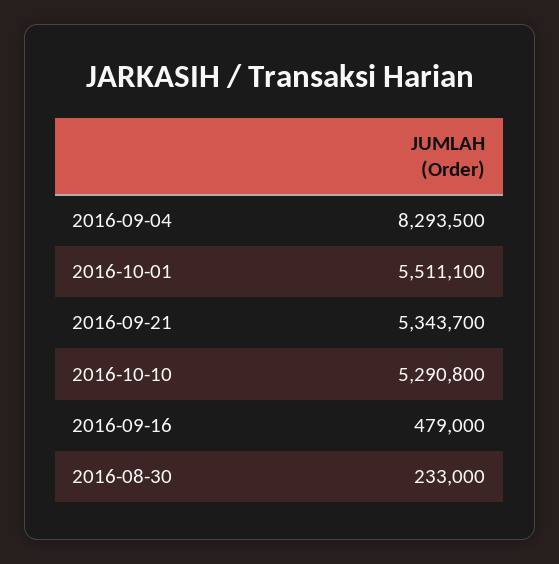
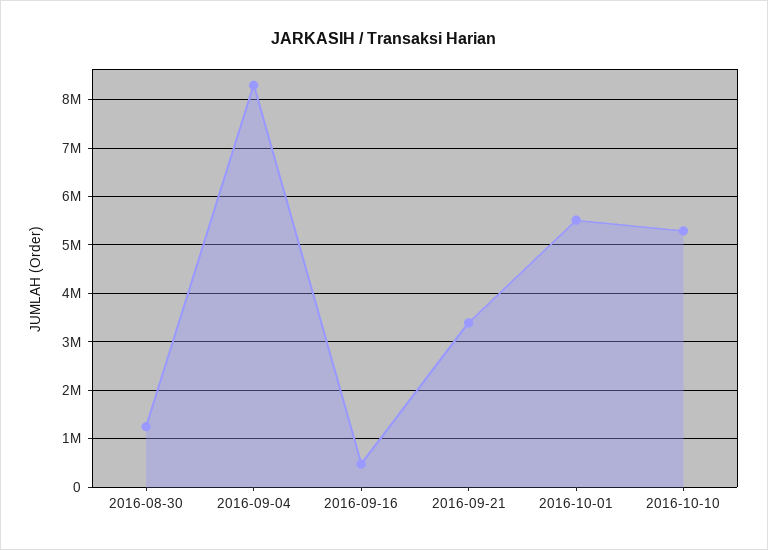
  {
    "2016-09-04": 8293500,
    "2016-10-01": 5511100,
-   "2016-09-21": 5343700,
+   "2016-09-21": 3400000,
    "2016-10-10": 5290800,
    "2016-09-16": 479000,
-   "2016-08-30": 233000
+   "2016-08-30": 1200000
  }

